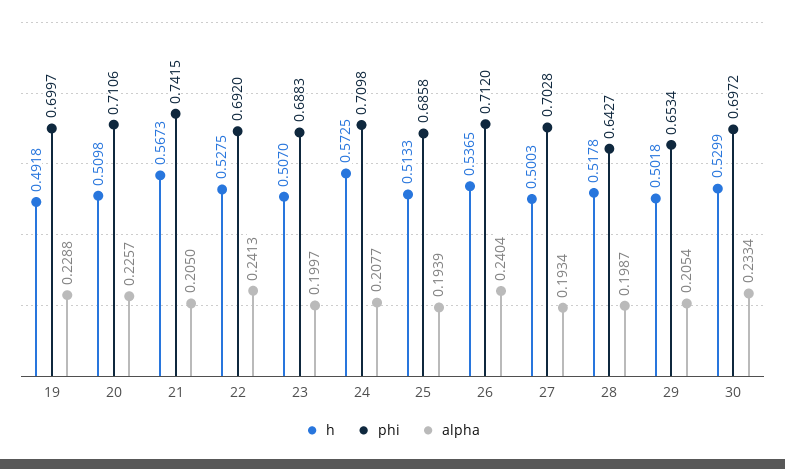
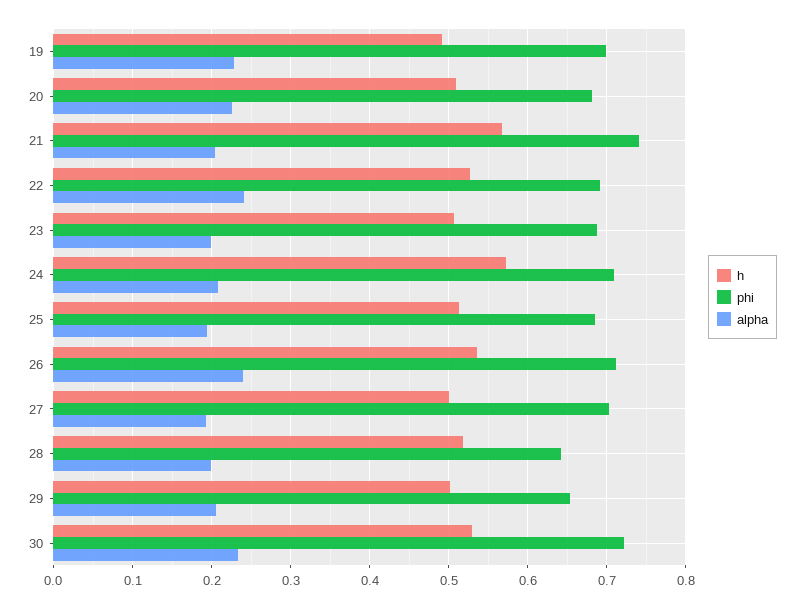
  {
    "h": {
      "19": 0.4918,
      "20": 0.5098,
      "21": 0.5673,
      "22": 0.5275,
      "23": 0.507,
      "24": 0.5725,
      "25": 0.5133,
      "26": 0.5365,
      "27": 0.5003,
      "28": 0.5178,
      "29": 0.5018,
      "30": 0.5299
    },
    "phi": {
      "19": 0.6997,
-     "20": 0.7106,
+     "20": 0.68,
      "21": 0.7415,
      "22": 0.692,
      "23": 0.6883,
      "24": 0.7098,
      "25": 0.6858,
      "26": 0.712,
      "27": 0.7028,
      "28": 0.6427,
      "29": 0.6534,
-     "30": 0.6972
+     "30": 0.72
    },
    "alpha": {
      "19": 0.2288,
      "20": 0.2257,
      "21": 0.205,
      "22": 0.2413,
      "23": 0.1997,
      "24": 0.2077,
      "25": 0.1939,
      "26": 0.2404,
      "27": 0.1934,
      "28": 0.1987,
      "29": 0.2054,
      "30": 0.2334
    }
  }

